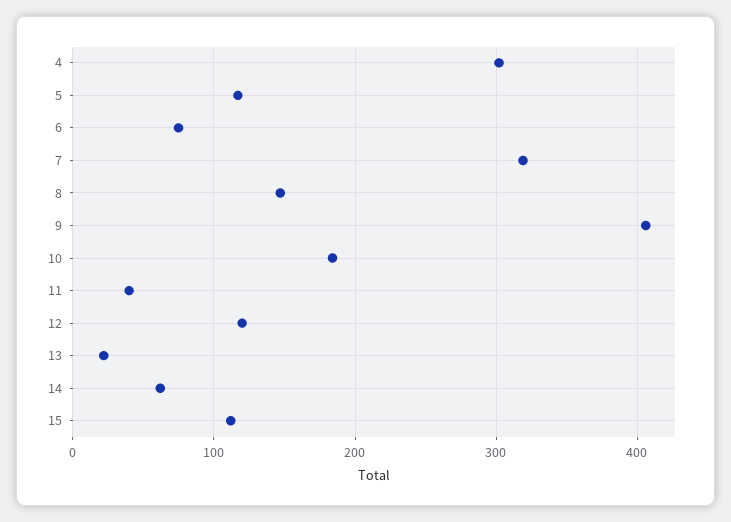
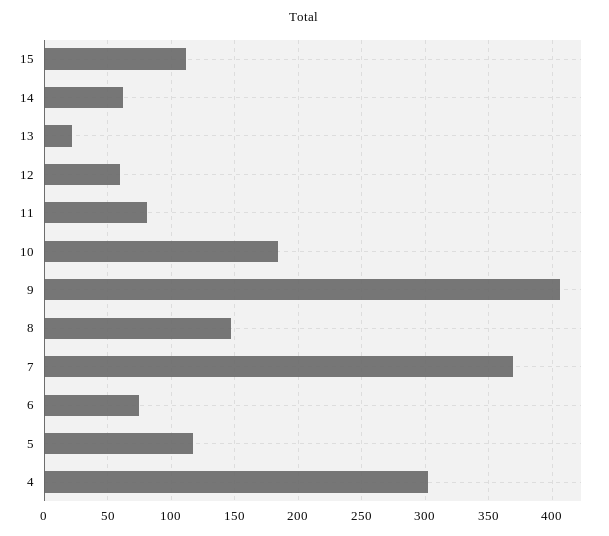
  {
    "4": 300,
    "5": 115,
    "6": 75,
-   "7": 320,
+   "7": 370,
    "8": 145,
    "9": 405,
    "10": 185,
-   "11": 40,
+   "11": 80,
-   "12": 120,
+   "12": 60,
    "13": 20,
    "14": 60,
    "15": 110
  }

